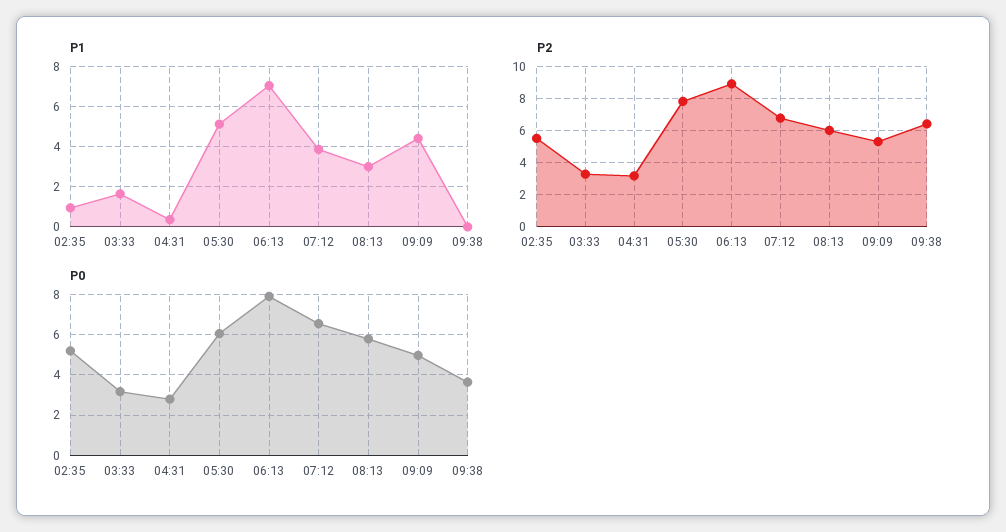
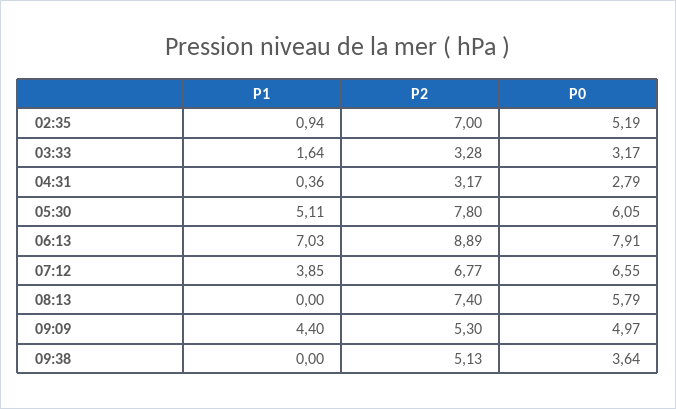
  {
    "P1": {
      "02:35": 0.94,
      "03:33": 1.64,
      "04:31": 0.36,
      "05:30": 5.11,
      "06:13": 7.03,
      "07:12": 3.85,
-     "08:13": 3,
+     "08:13": 0,
      "09:09": 4.4,
      "09:38": 0
    },
    "P2": {
-     "02:35": 5.5,
+     "02:35": 7,
      "03:33": 3.28,
      "04:31": 3.17,
      "05:30": 7.8,
      "06:13": 8.89,
      "07:12": 6.77,
-     "08:13": 6,
+     "08:13": 7.4,
      "09:09": 5.3,
-     "09:38": 6.5
+     "09:38": 5.13
    },
    "P0": {
      "02:35": 5.19,
      "03:33": 3.17,
      "04:31": 2.79,
      "05:30": 6.05,
      "06:13": 7.91,
      "07:12": 6.55,
      "08:13": 5.79,
      "09:09": 4.97,
      "09:38": 3.64
    }
  }

